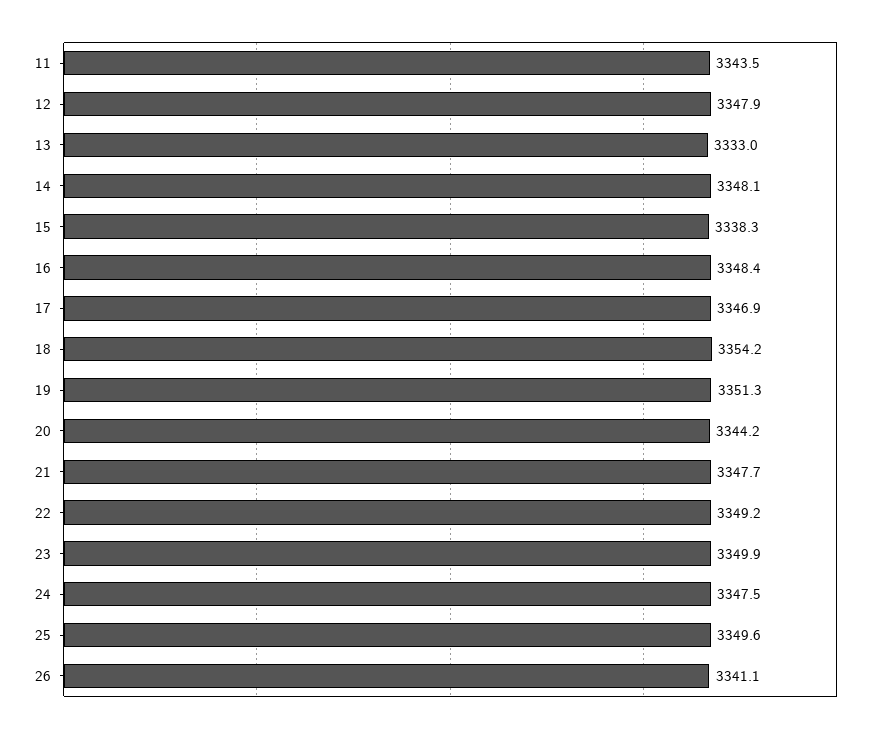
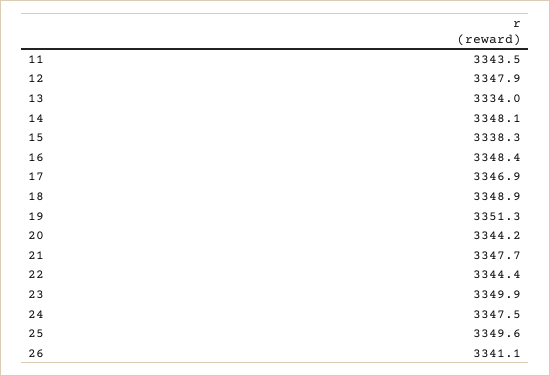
  {
    "11": 3343.5,
    "12": 3347.9,
-   "13": 3333,
+   "13": 3334,
    "14": 3348.1,
    "15": 3338.3,
    "16": 3348.4,
    "17": 3346.9,
-   "18": 3354.2,
+   "18": 3348.9,
    "19": 3351.3,
    "20": 3344.2,
    "21": 3347.7,
-   "22": 3349.2,
+   "22": 3344.4,
    "23": 3349.9,
    "24": 3347.5,
    "25": 3349.6,
    "26": 3341.1
  }

